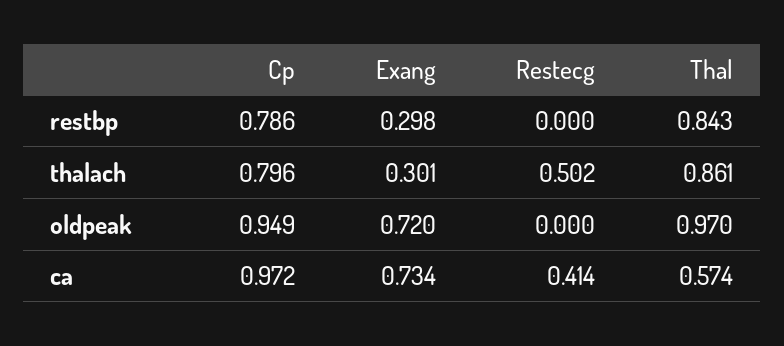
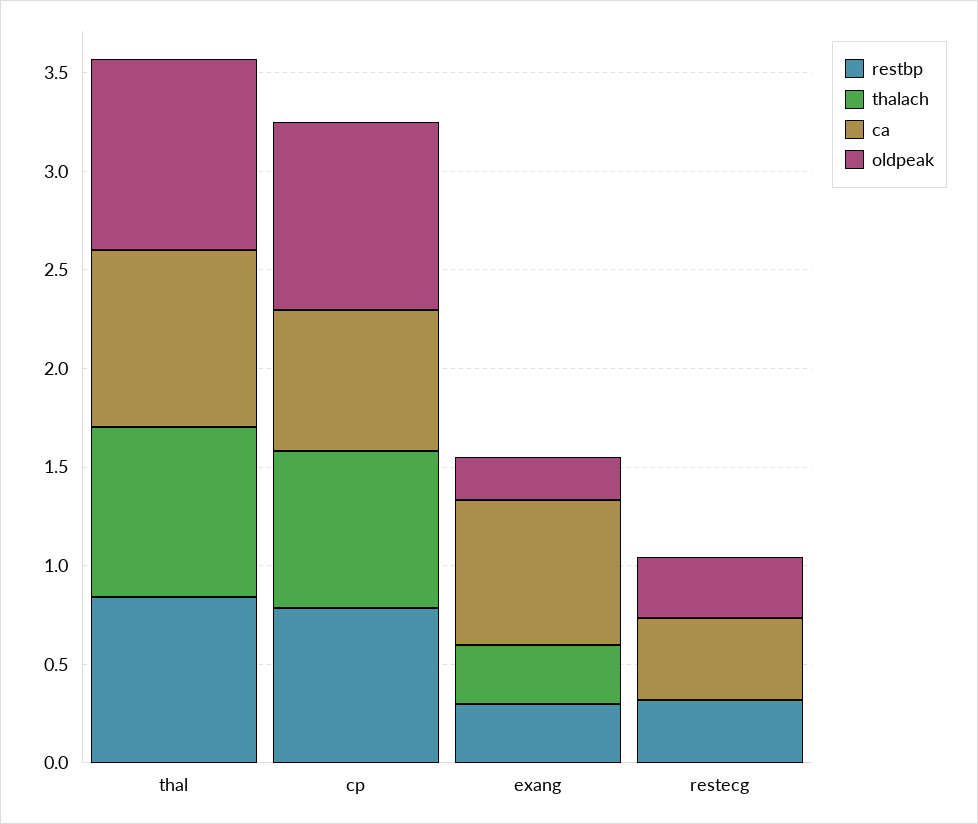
  {
    "restbp": {
      "Cp": 0.786,
      "Exang": 0.298,
-     "Restecg": 0,
+     "Restecg": 0.3,
      "Thal": 0.843
    },
    "thalach": {
      "Cp": 0.796,
      "Exang": 0.301,
-     "Restecg": 0.502,
+     "Restecg": 0,
      "Thal": 0.861
    },
    "oldpeak": {
      "Cp": 0.949,
-     "Exang": 0.72,
+     "Exang": 0.2,
-     "Restecg": 0,
+     "Restecg": 0.3,
      "Thal": 0.97
    },
    "ca": {
-     "Cp": 0.972,
+     "Cp": 0.7,
      "Exang": 0.734,
      "Restecg": 0.414,
-     "Thal": 0.574
+     "Thal": 0.9
    }
  }

